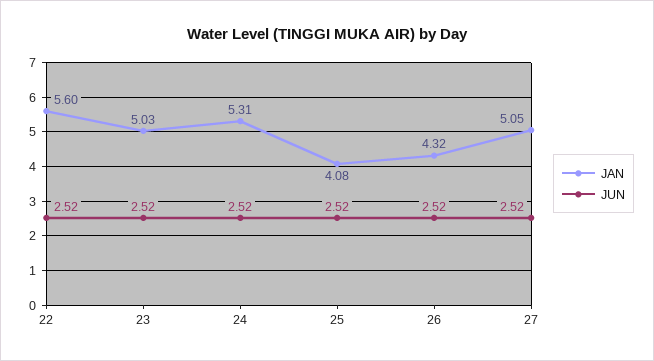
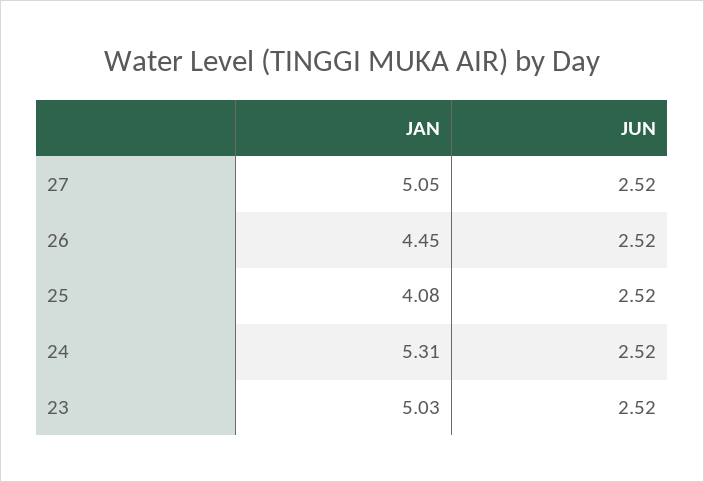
  {
    "JAN": {
-     "22": 5.6,
      "23": 5.03,
      "24": 5.31,
      "25": 4.08,
-     "26": 4.32,
+     "26": 4.45,
      "27": 5.05
    },
    "JUN": {
-     "22": 2.52,
      "23": 2.52,
      "24": 2.52,
      "25": 2.52,
      "26": 2.52,
      "27": 2.52
    }
  }

